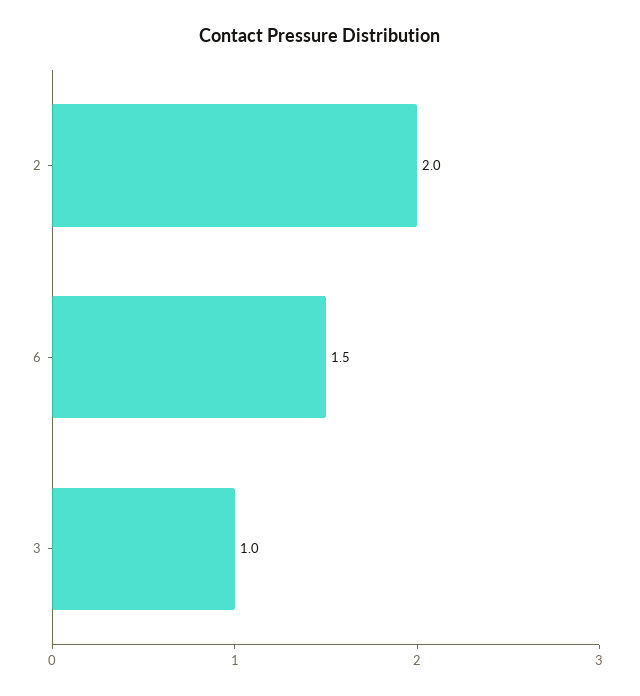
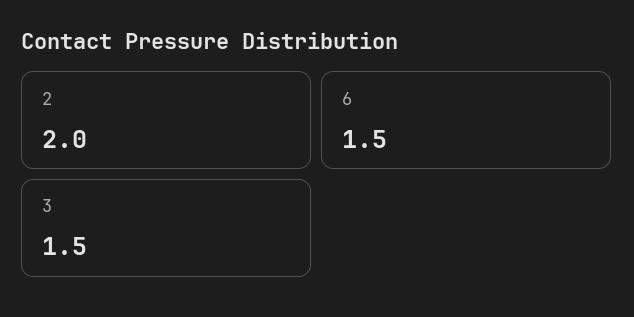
  {
    "2": 2,
    "6": 1.5,
-   "3": 1
+   "3": 1.5
  }

